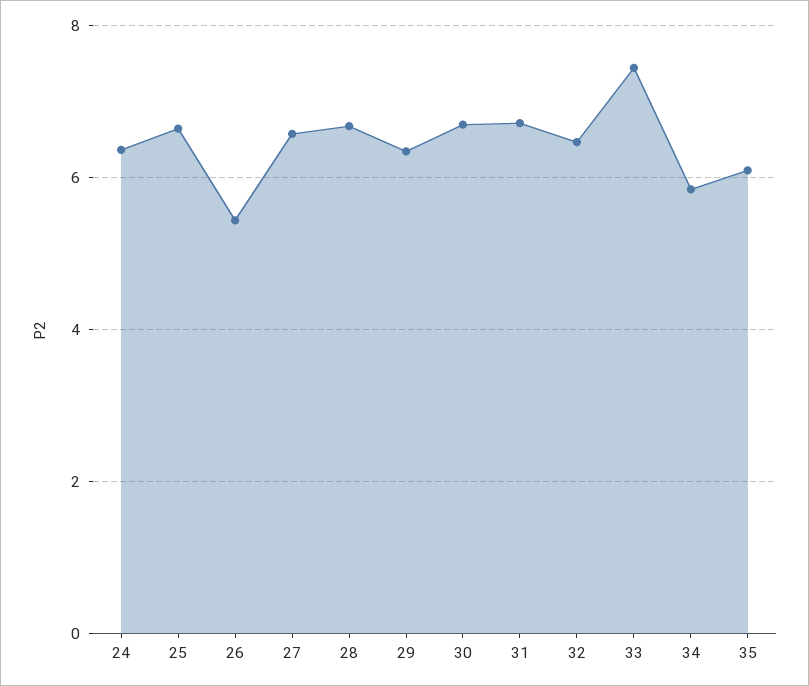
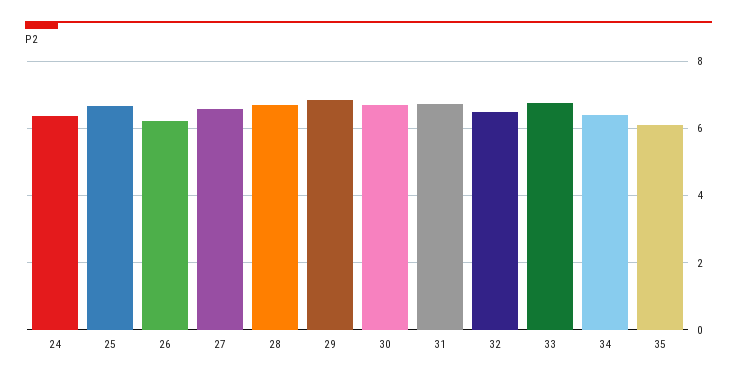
  {
    "24": 6.4,
    "25": 6.6,
-   "26": 5.4,
+   "26": 6.2,
    "27": 6.6,
    "28": 6.6,
-   "29": 6.4,
+   "29": 6.8,
    "30": 6.8,
    "31": 6.8,
    "32": 6.4,
-   "33": 7.4,
+   "33": 6.8,
-   "34": 5.8,
+   "34": 6.4,
    "35": 6.2
  }

